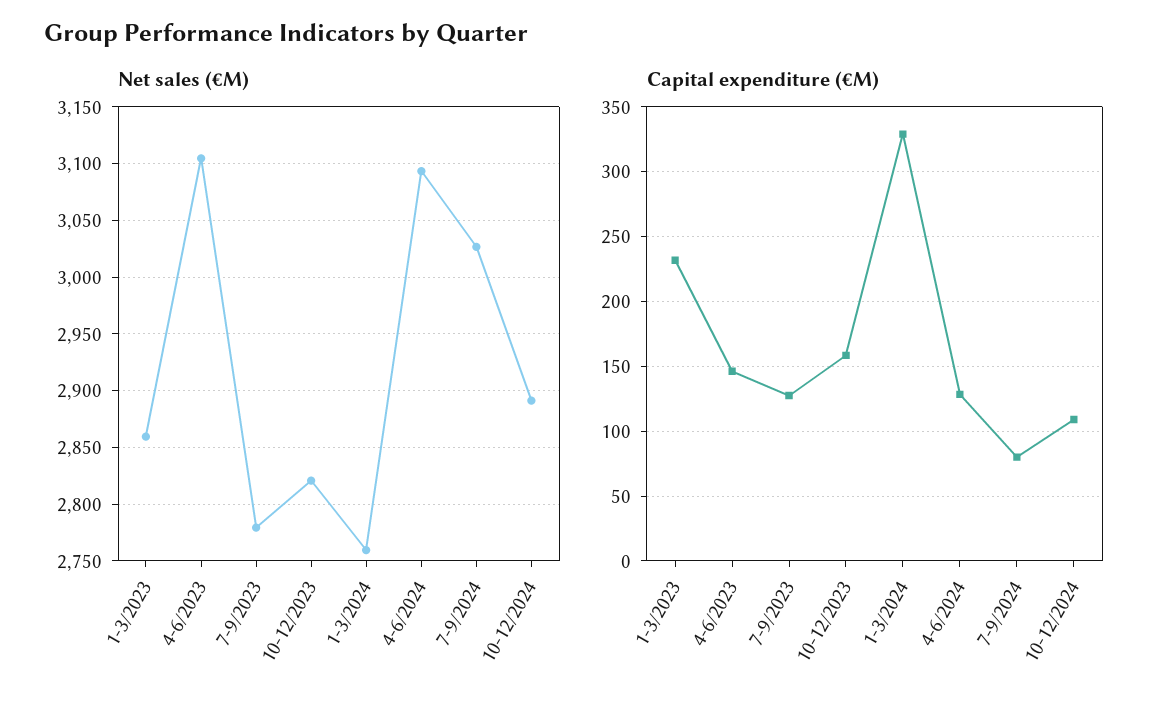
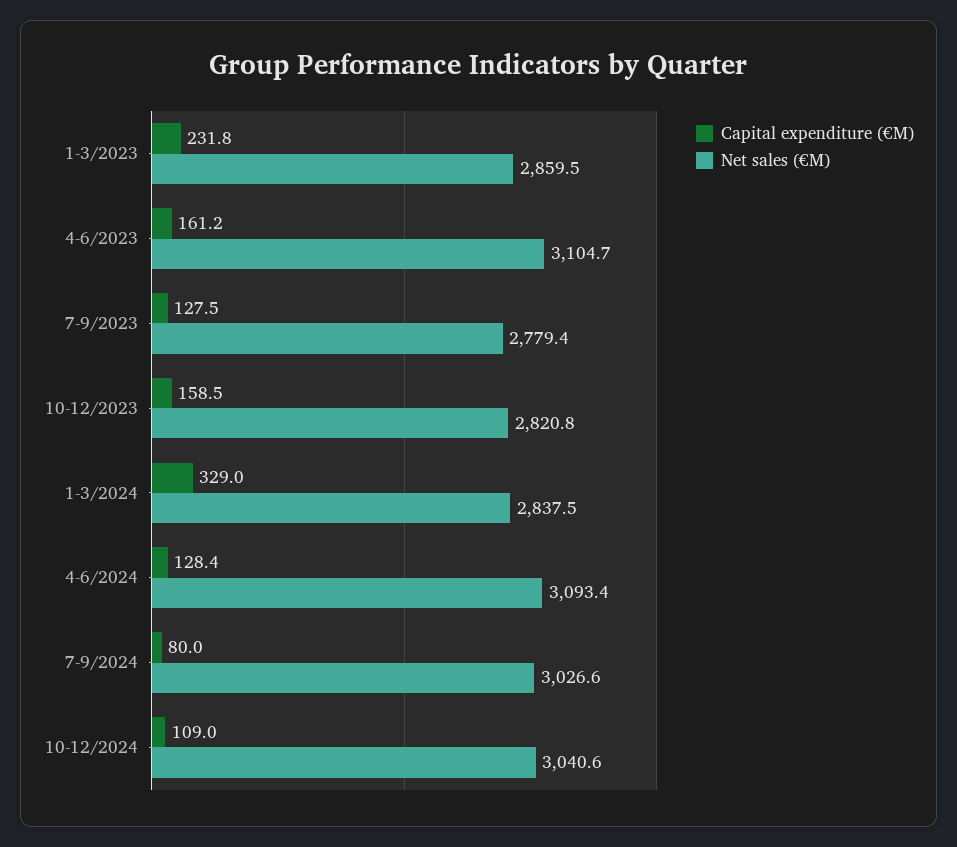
  {
    "Net sales (€M)": {
      "1-3/2023": 2859.5,
      "4-6/2023": 3104.7,
      "7-9/2023": 2779.4,
      "10-12/2023": 2820.8,
-     "1-3/2024": 2760,
+     "1-3/2024": 2837.5,
      "4-6/2024": 3093.4,
      "7-9/2024": 3026.6,
-     "10-12/2024": 2890
+     "10-12/2024": 3040.6
    },
    "Capital expenditure (€M)": {
      "1-3/2023": 231.8,
-     "4-6/2023": 145,
+     "4-6/2023": 161.2,
      "7-9/2023": 127.5,
      "10-12/2023": 158.5,
      "1-3/2024": 329,
      "4-6/2024": 128.4,
      "7-9/2024": 80,
      "10-12/2024": 109
    }
  }

